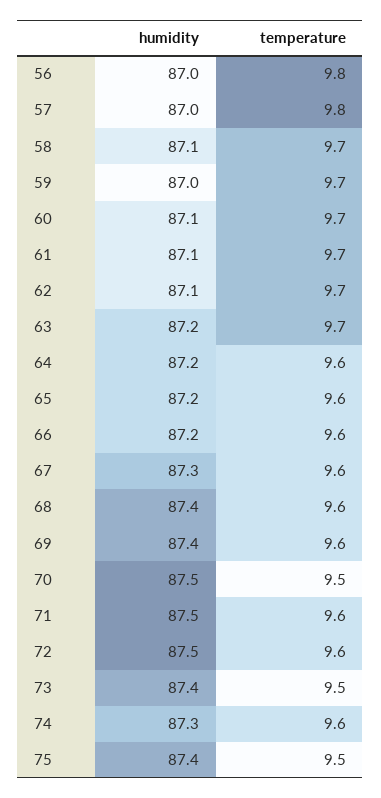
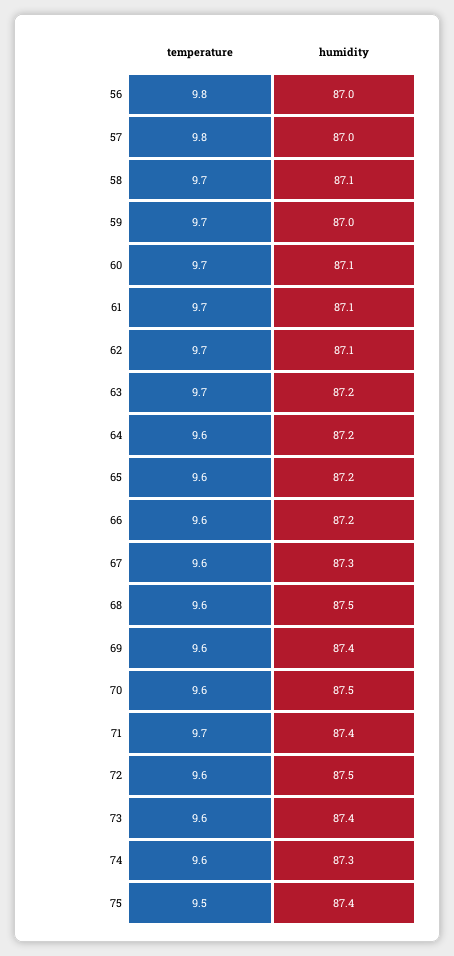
  {
    "humidity": {
      "56": 87,
      "57": 87,
      "58": 87.1,
      "59": 87,
      "60": 87.1,
      "61": 87.1,
      "62": 87.1,
      "63": 87.2,
      "64": 87.2,
      "65": 87.2,
      "66": 87.2,
      "67": 87.3,
-     "68": 87.4,
+     "68": 87.5,
      "69": 87.4,
      "70": 87.5,
-     "71": 87.5,
+     "71": 87.4,
      "72": 87.5,
      "73": 87.4,
      "74": 87.3,
      "75": 87.4
    },
    "temperature": {
      "56": 9.8,
      "57": 9.8,
      "58": 9.7,
      "59": 9.7,
      "60": 9.7,
      "61": 9.7,
      "62": 9.7,
      "63": 9.7,
      "64": 9.6,
      "65": 9.6,
      "66": 9.6,
      "67": 9.6,
      "68": 9.6,
      "69": 9.6,
-     "70": 9.5,
+     "70": 9.6,
-     "71": 9.6,
+     "71": 9.7,
      "72": 9.6,
-     "73": 9.5,
+     "73": 9.6,
      "74": 9.6,
      "75": 9.5
    }
  }

